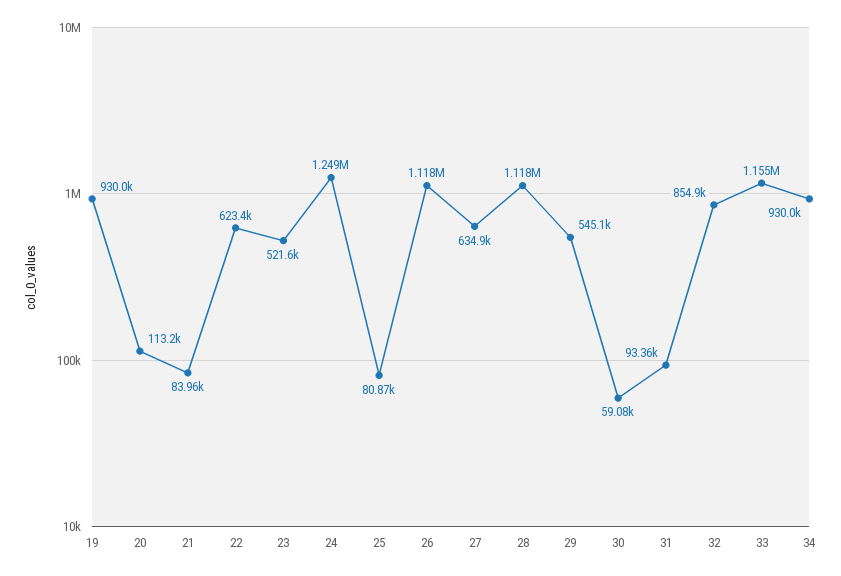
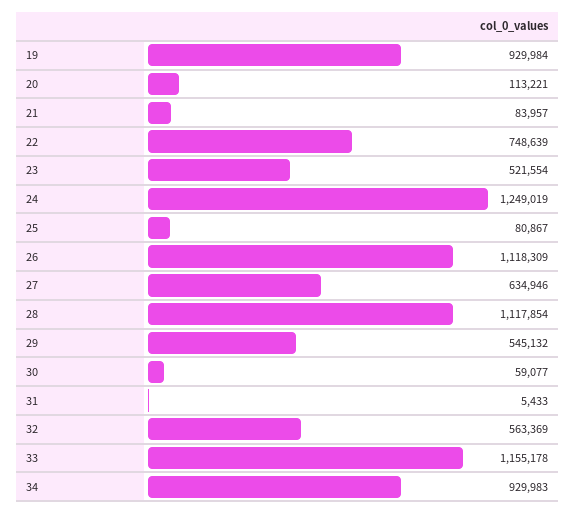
  {
    "19": 929984,
    "20": 113221,
    "21": 83957,
-   "22": 623400,
+   "22": 748639,
    "23": 521554,
    "24": 1249019,
    "25": 80867,
    "26": 1118309,
    "27": 634946,
    "28": 1117854,
    "29": 545132,
    "30": 59077,
-   "31": 93360,
+   "31": 5433,
-   "32": 854900,
+   "32": 563369,
    "33": 1155178,
    "34": 929983
  }

